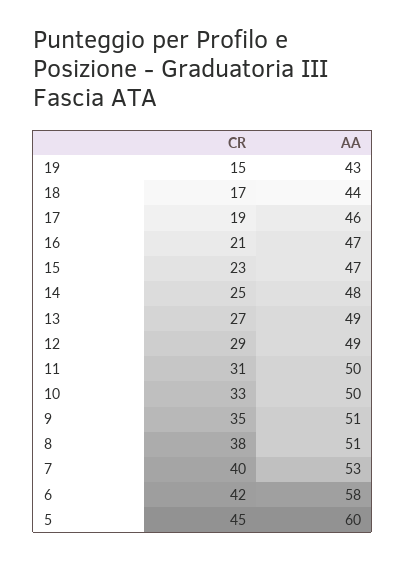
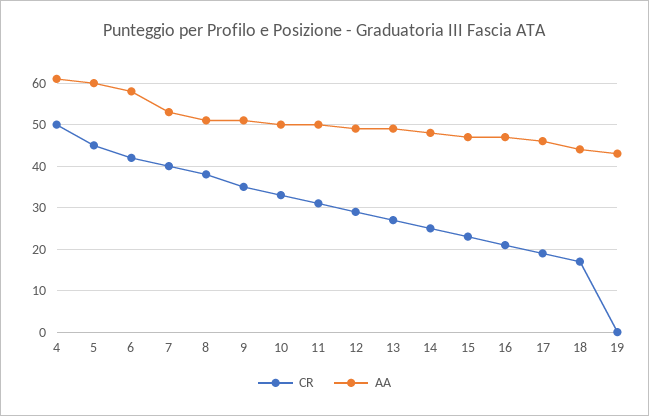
  {
    "CR": {
-     "19": 15,
+     "19": 0,
      "18": 17,
      "17": 19,
      "16": 21,
      "15": 23,
      "14": 25,
      "13": 27,
      "12": 29,
      "11": 31,
      "10": 33,
      "9": 35,
      "8": 38,
      "7": 40,
      "6": 42,
-     "5": 45
+     "5": 45,
+     "4": 50
    },
    "AA": {
      "19": 43,
      "18": 44,
      "17": 46,
      "16": 47,
      "15": 47,
      "14": 48,
      "13": 49,
      "12": 49,
      "11": 50,
      "10": 50,
      "9": 51,
      "8": 51,
      "7": 53,
      "6": 58,
-     "5": 60
+     "5": 60,
+     "4": 60
    }
  }

